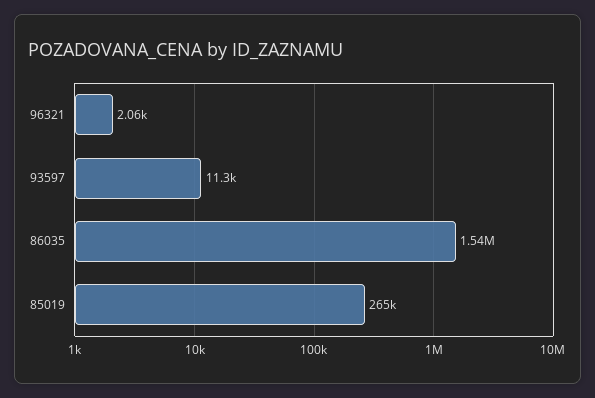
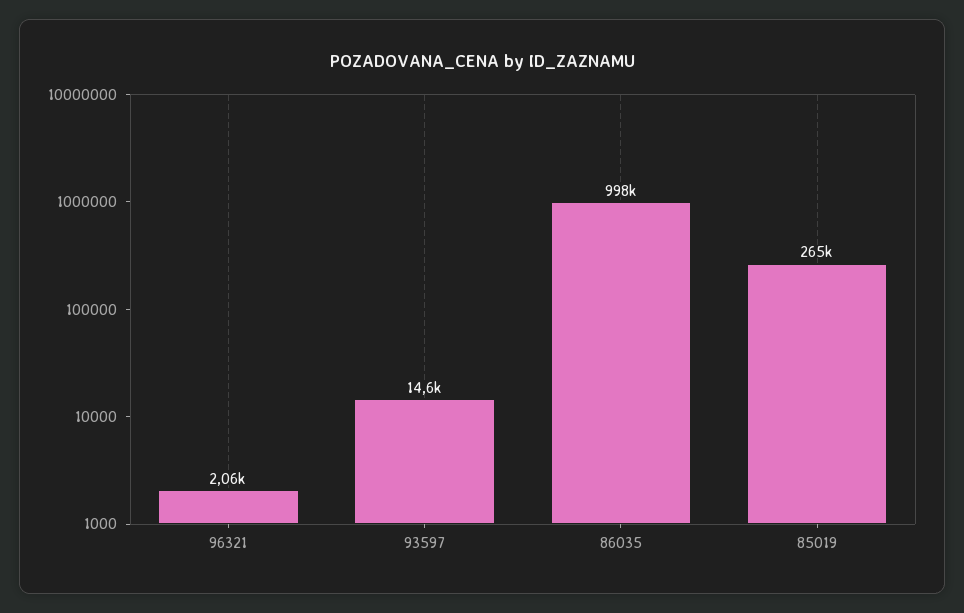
  {
    "96321": 2060,
-   "93597": 11300,
+   "93597": 14600,
-   "86035": 1540000,
+   "86035": 998000,
    "85019": 265000
  }

